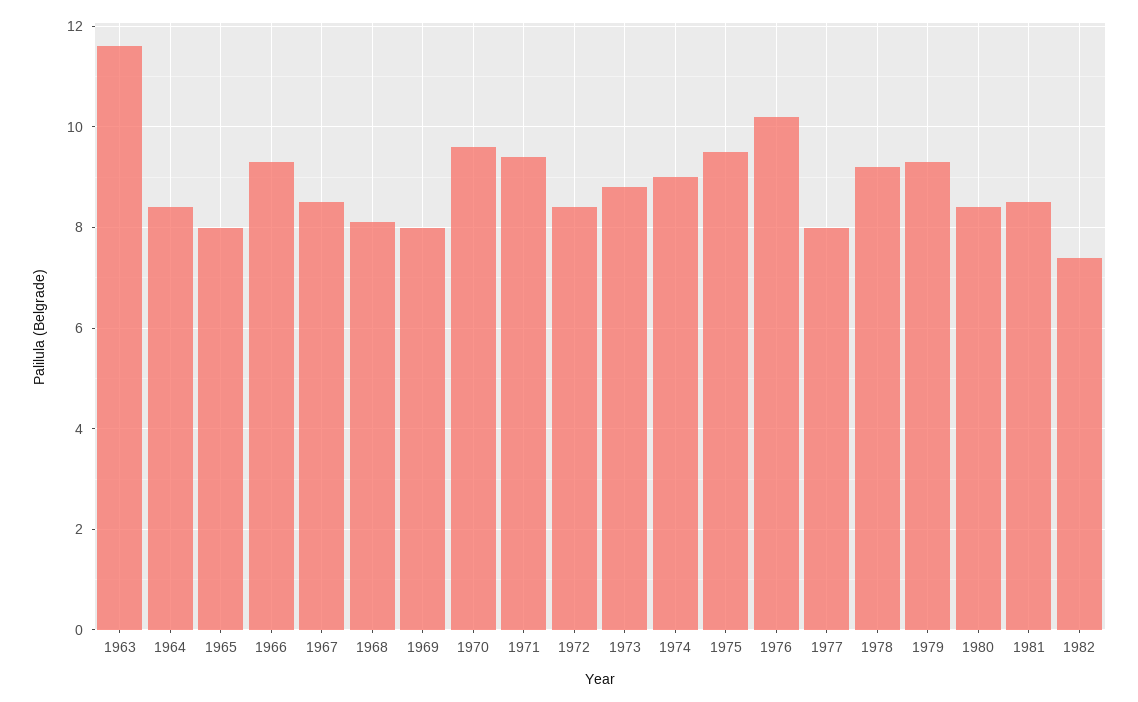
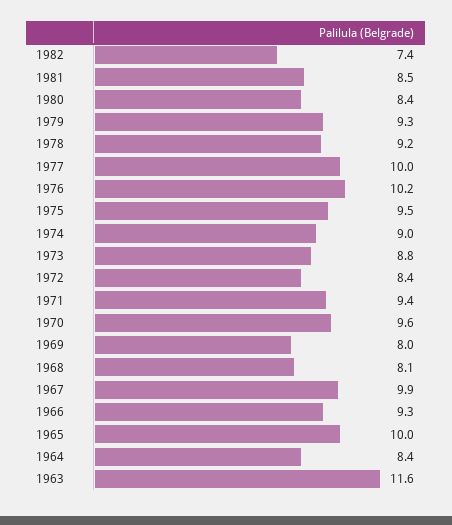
  {
    "1963": 11.6,
    "1964": 8.4,
-   "1965": 8,
+   "1965": 10,
    "1966": 9.3,
-   "1967": 8.5,
+   "1967": 9.9,
    "1968": 8.1,
    "1969": 8,
    "1970": 9.6,
    "1971": 9.4,
    "1972": 8.4,
    "1973": 8.8,
    "1974": 9,
    "1975": 9.5,
    "1976": 10.2,
-   "1977": 8,
+   "1977": 10,
    "1978": 9.2,
    "1979": 9.3,
    "1980": 8.4,
    "1981": 8.5,
    "1982": 7.4
  }

